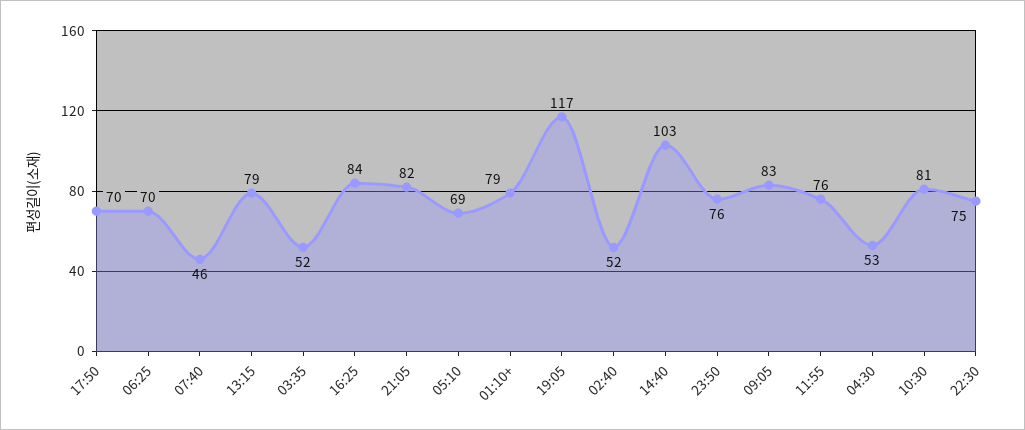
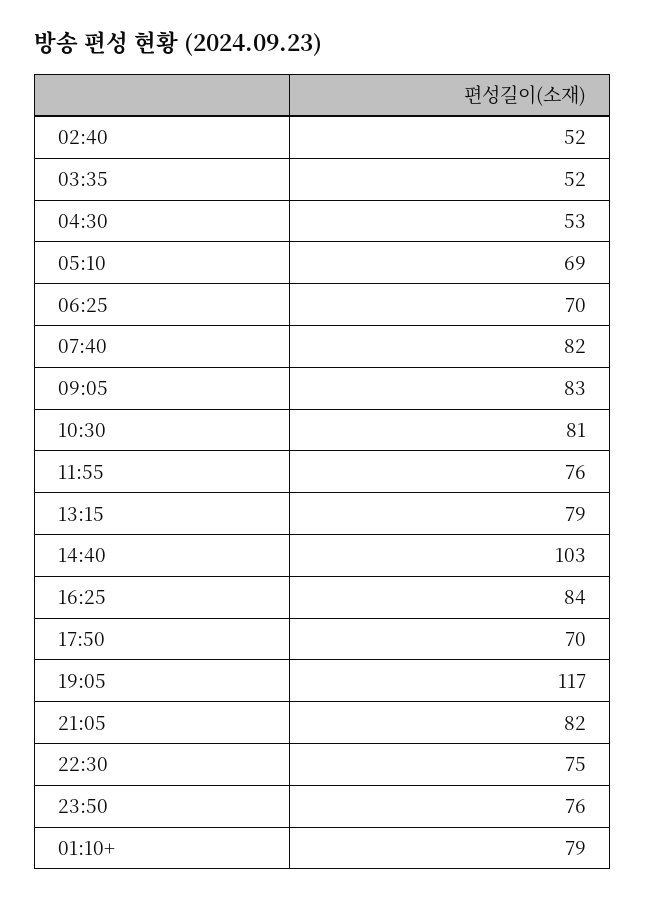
  {
    "17:50": 70,
    "06:25": 70,
-   "07:40": 46,
+   "07:40": 82,
    "13:15": 79,
    "03:35": 52,
    "16:25": 84,
    "21:05": 82,
    "05:10": 69,
    "01:10+": 79,
    "19:05": 117,
    "02:40": 52,
    "14:40": 103,
    "23:50": 76,
    "09:05": 83,
    "11:55": 76,
    "04:30": 53,
    "10:30": 81,
    "22:30": 75
  }

